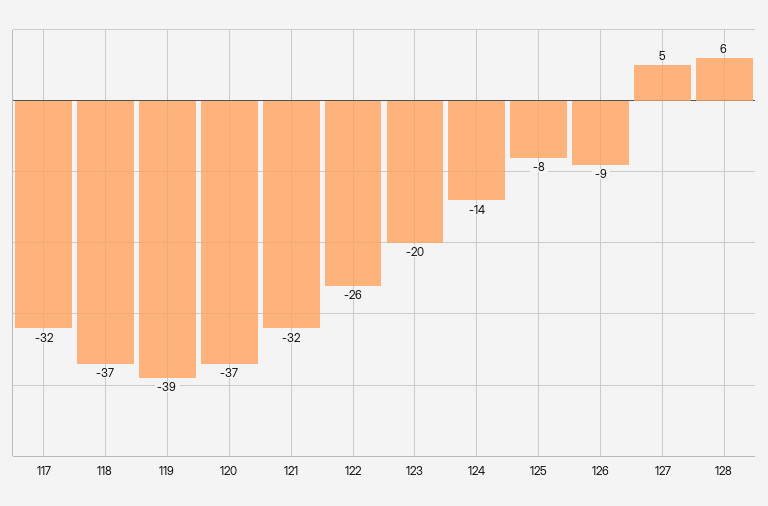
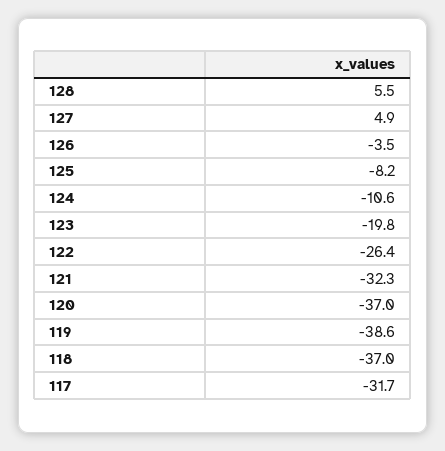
  {
    "117": -31.7,
    "118": -37,
    "119": -38.6,
    "120": -37,
    "121": -32.3,
    "122": -26.4,
    "123": -19.8,
-   "124": -14,
+   "124": -10.6,
    "125": -8.2,
-   "126": -9,
+   "126": -3.5,
    "127": 4.9,
    "128": 5.5
  }

